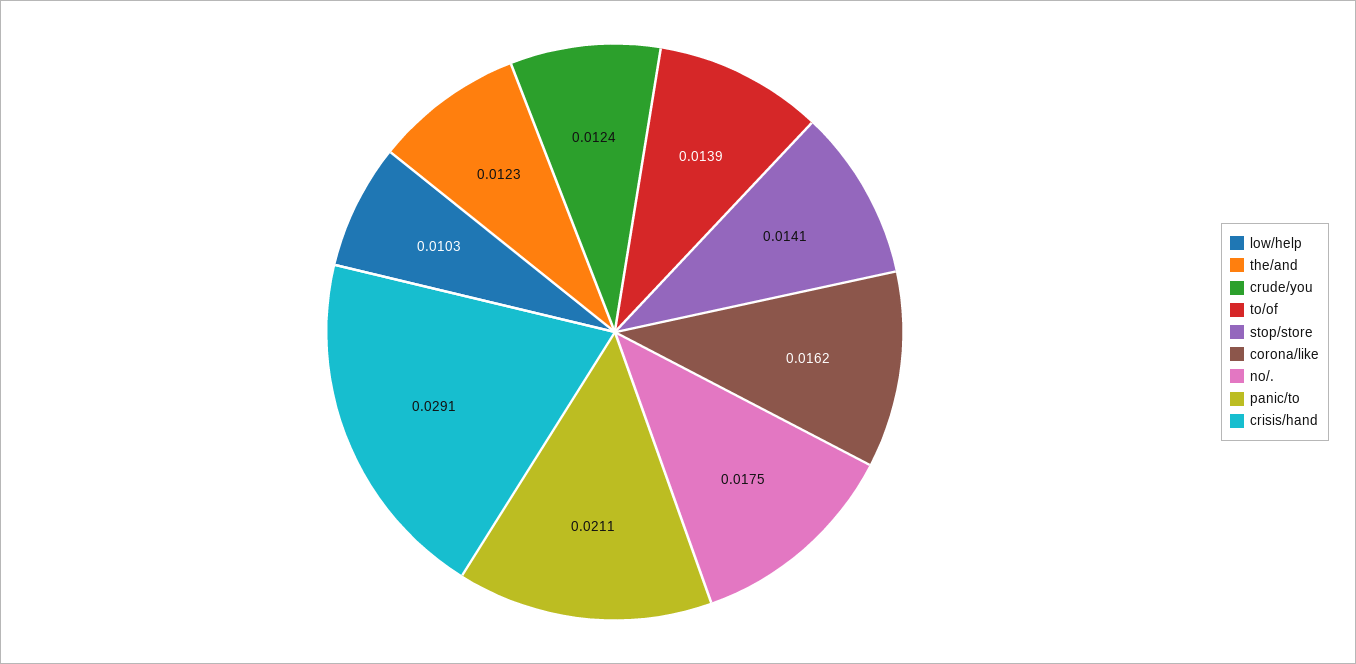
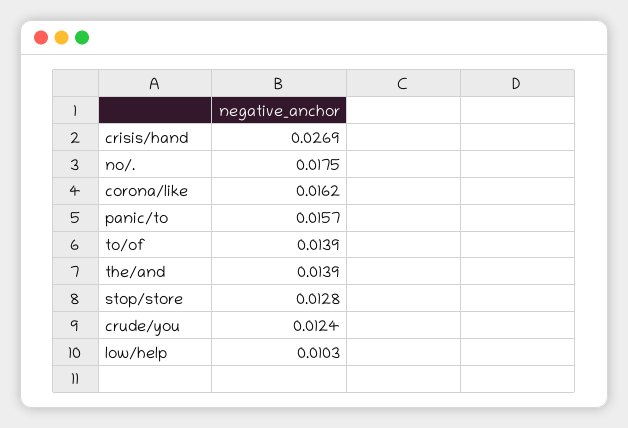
  {
    "low/help": 0.0103,
-   "the/and": 0.0123,
+   "the/and": 0.0139,
    "crude/you": 0.0124,
    "to/of": 0.0139,
-   "stop/store": 0.0141,
+   "stop/store": 0.0128,
    "corona/like": 0.0162,
    "no/.": 0.0175,
-   "panic/to": 0.0211,
+   "panic/to": 0.0157,
-   "crisis/hand": 0.0291
+   "crisis/hand": 0.0269
  }

